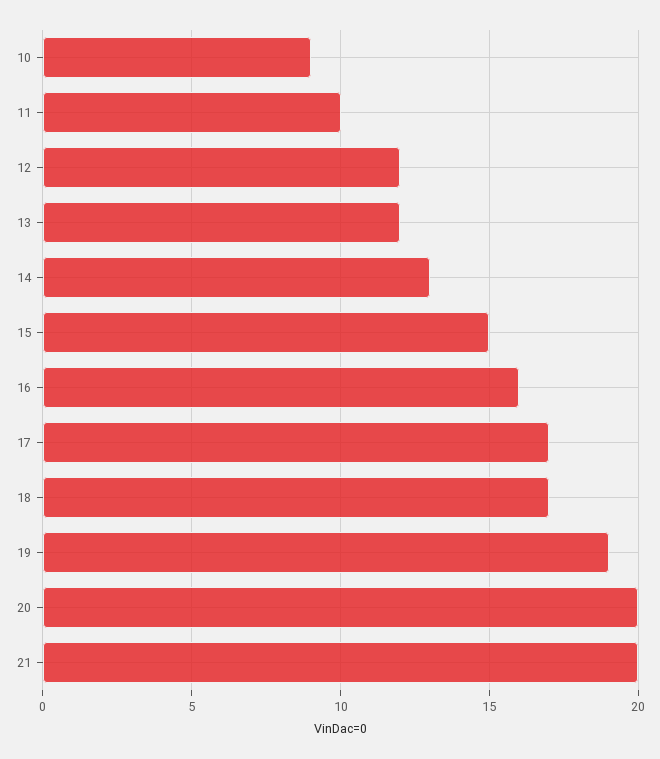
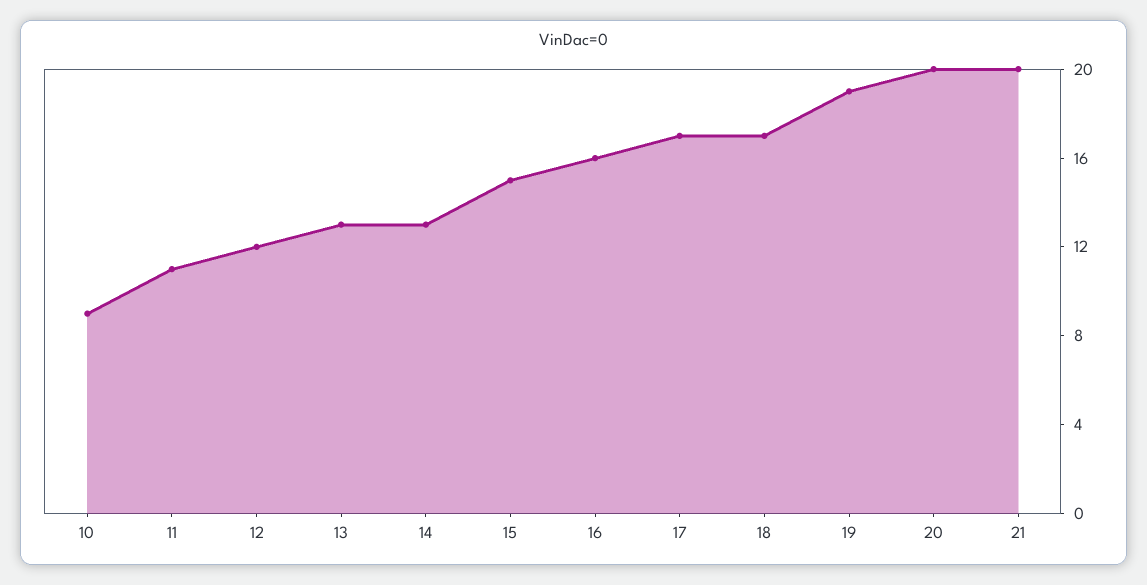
  {
    "10": 9,
-   "11": 10,
+   "11": 11,
    "12": 12,
-   "13": 12,
+   "13": 13,
    "14": 13,
    "15": 15,
    "16": 16,
    "17": 17,
    "18": 17,
    "19": 19,
    "20": 20,
    "21": 20
  }

